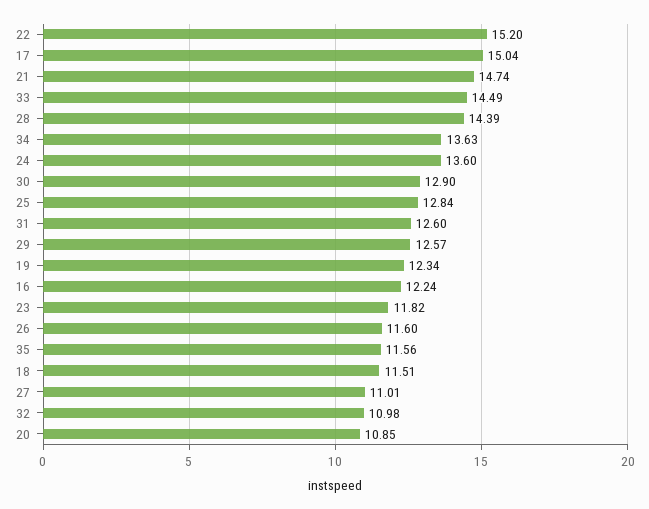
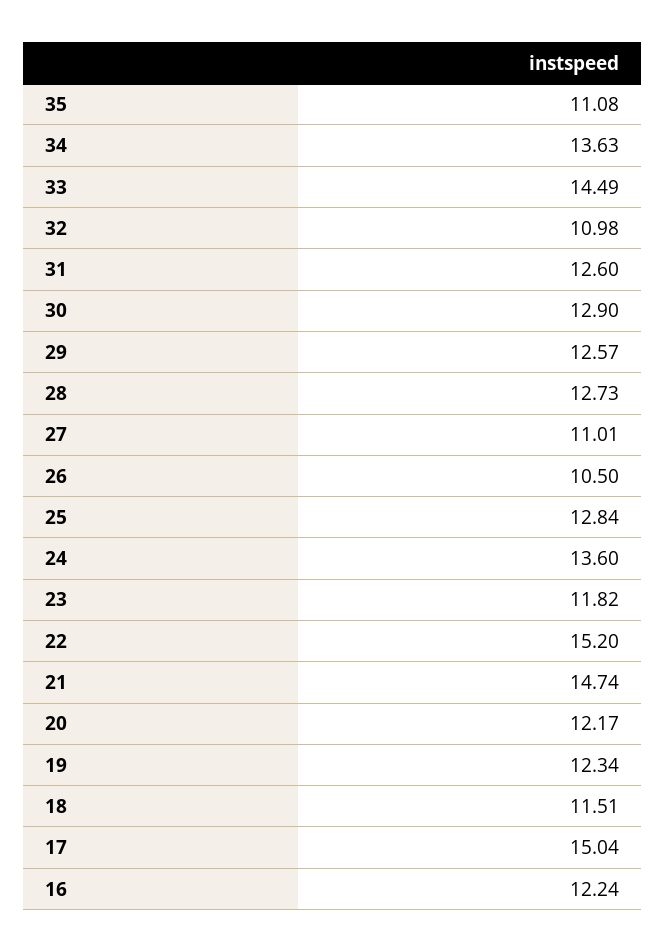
  {
    "22": 15.2,
    "17": 15.04,
    "21": 14.74,
    "33": 14.49,
-   "28": 14.39,
+   "28": 12.73,
    "34": 13.63,
    "24": 13.6,
    "30": 12.9,
    "25": 12.84,
    "31": 12.6,
    "29": 12.57,
    "19": 12.34,
    "16": 12.24,
    "23": 11.82,
-   "26": 11.6,
+   "26": 10.5,
-   "35": 11.56,
+   "35": 11.08,
    "18": 11.51,
    "27": 11.01,
    "32": 10.98,
-   "20": 10.85
+   "20": 12.17
  }

